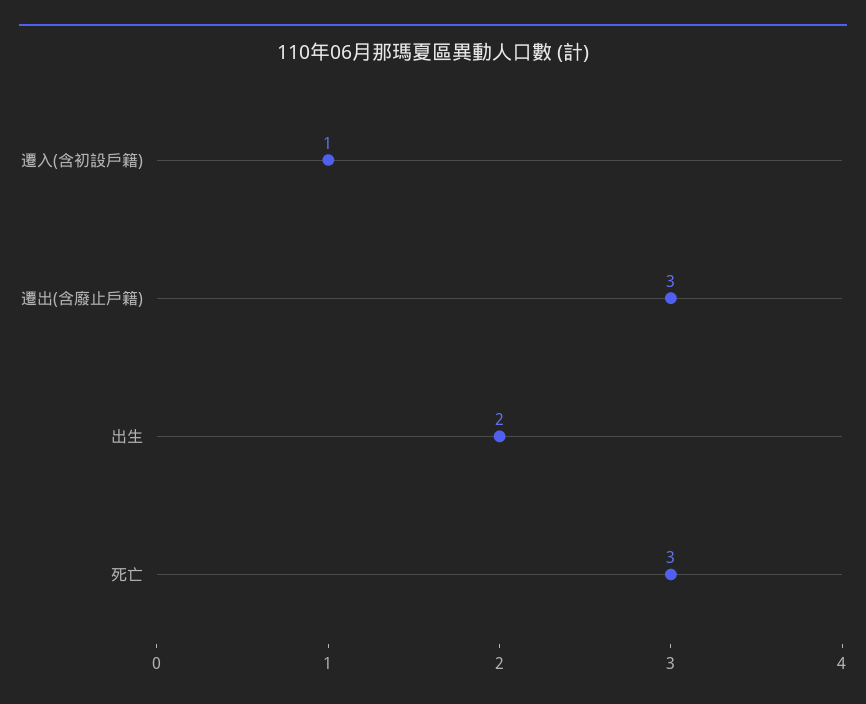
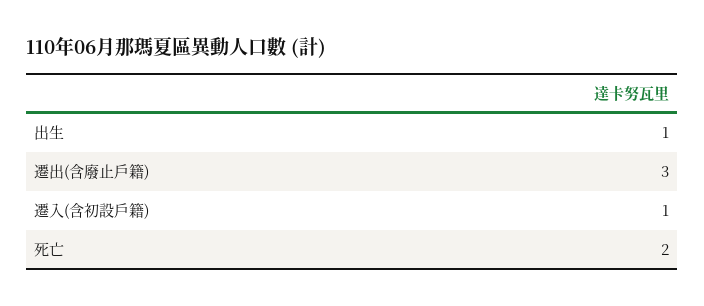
  {
    "遷入(含初設戶籍)": 1,
    "遷出(含廢止戶籍)": 3,
-   "出生": 2,
+   "出生": 1,
-   "死亡": 3
+   "死亡": 2
  }

